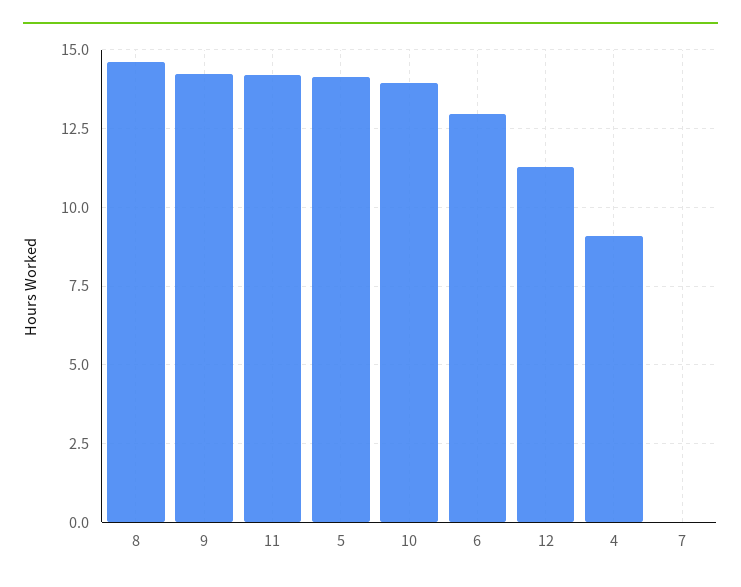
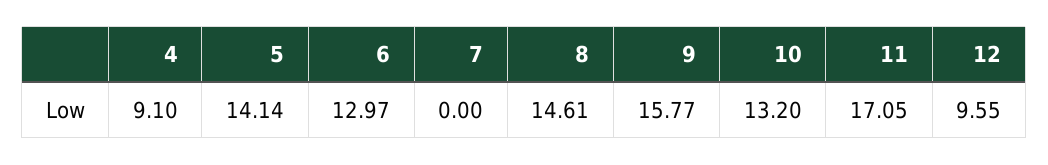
  {
    "8": 14.61,
-   "9": 14.25,
+   "9": 15.77,
-   "11": 14.25,
+   "11": 17.05,
    "5": 14.14,
-   "10": 14,
+   "10": 13.2,
    "6": 12.97,
-   "12": 11.25,
+   "12": 9.55,
    "4": 9.1,
    "7": 0
  }

